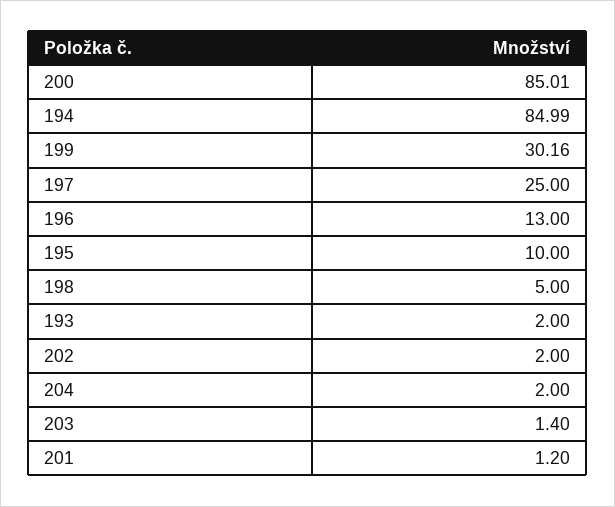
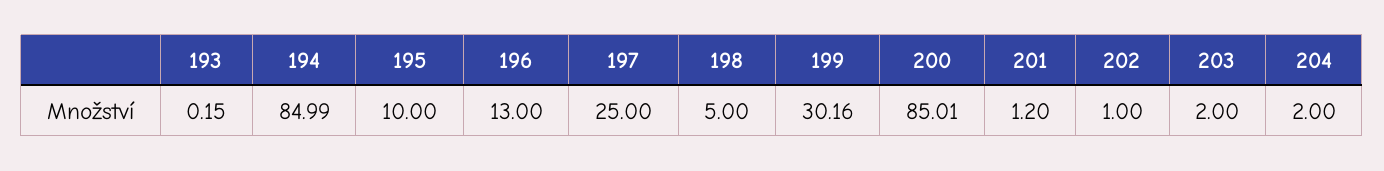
  {
    "200": 85.01,
    "194": 84.99,
    "199": 30.16,
    "197": 25,
    "196": 13,
    "195": 10,
    "198": 5,
-   "193": 2,
+   "193": 0.15,
-   "202": 2,
+   "202": 1,
    "204": 2,
-   "203": 1.4,
+   "203": 2,
    "201": 1.2
  }

